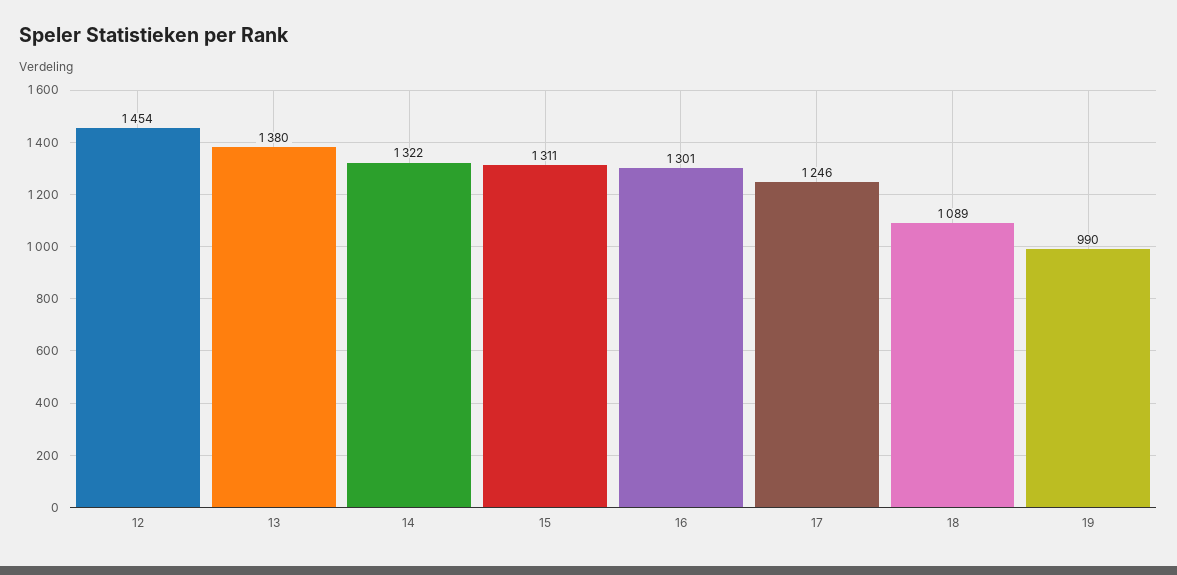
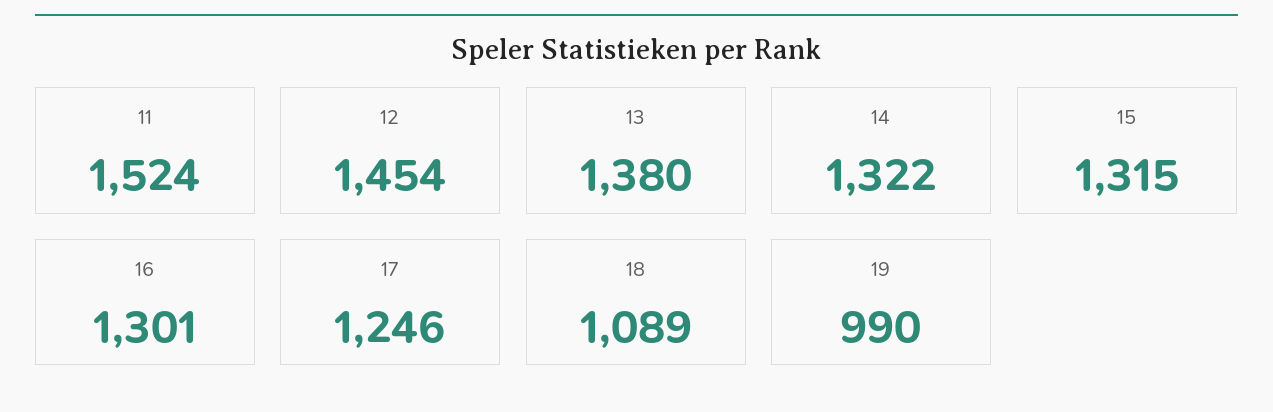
  {
    "12": 1454,
    "13": 1380,
    "14": 1322,
-   "15": 1311,
+   "15": 1315,
    "16": 1301,
    "17": 1246,
    "18": 1089,
-   "19": 990
+   "19": 990,
+   "11": 1524
  }

